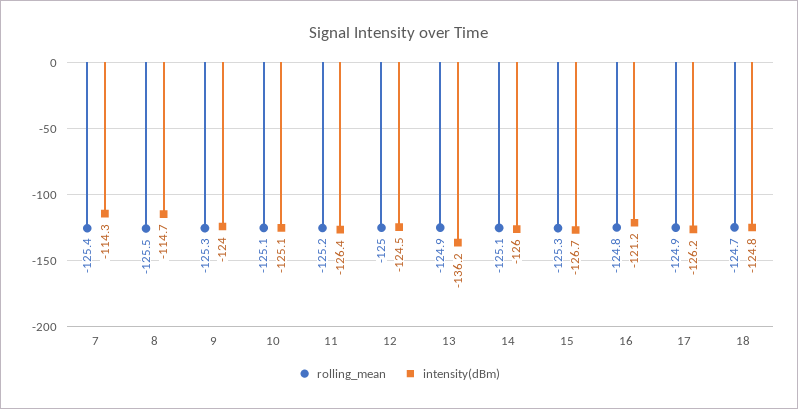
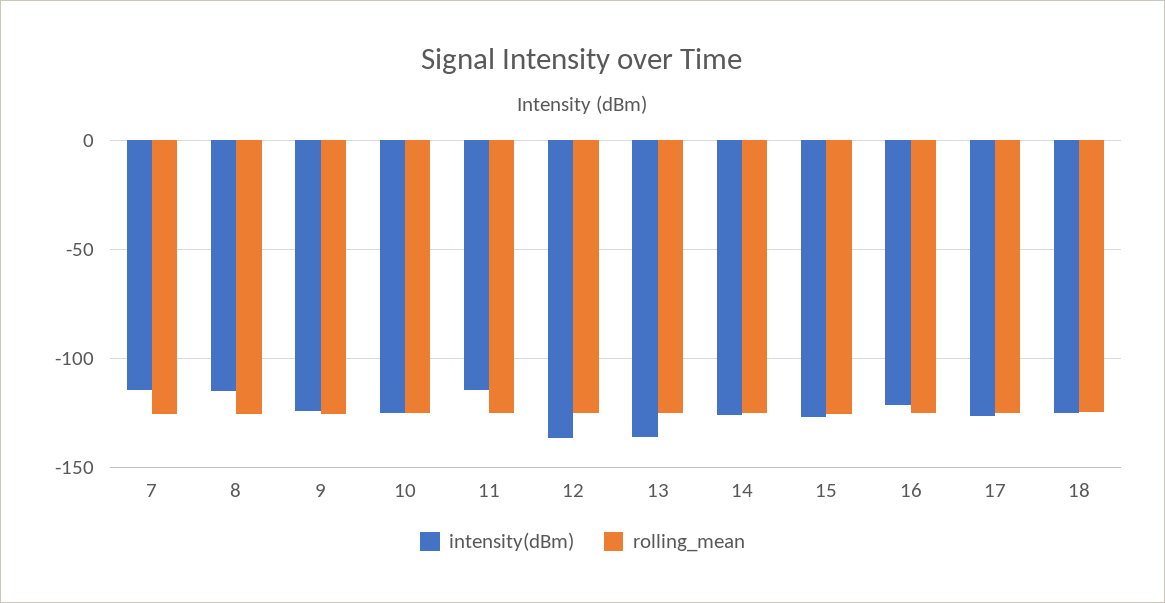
  {
    "rolling_mean": {
      "7": -125.4,
      "8": -125.5,
      "9": -125.3,
      "10": -125.1,
      "11": -125.2,
      "12": -125,
      "13": -124.9,
      "14": -125.1,
      "15": -125.3,
      "16": -124.8,
      "17": -124.9,
      "18": -124.7
    },
    "intensity(dBm)": {
      "7": -114.3,
      "8": -114.7,
      "9": -124,
      "10": -125.1,
-     "11": -126.4,
+     "11": -115,
-     "12": -124.5,
+     "12": -135,
      "13": -136.2,
      "14": -126,
      "15": -126.7,
      "16": -121.2,
      "17": -126.2,
      "18": -124.8
    }
  }

